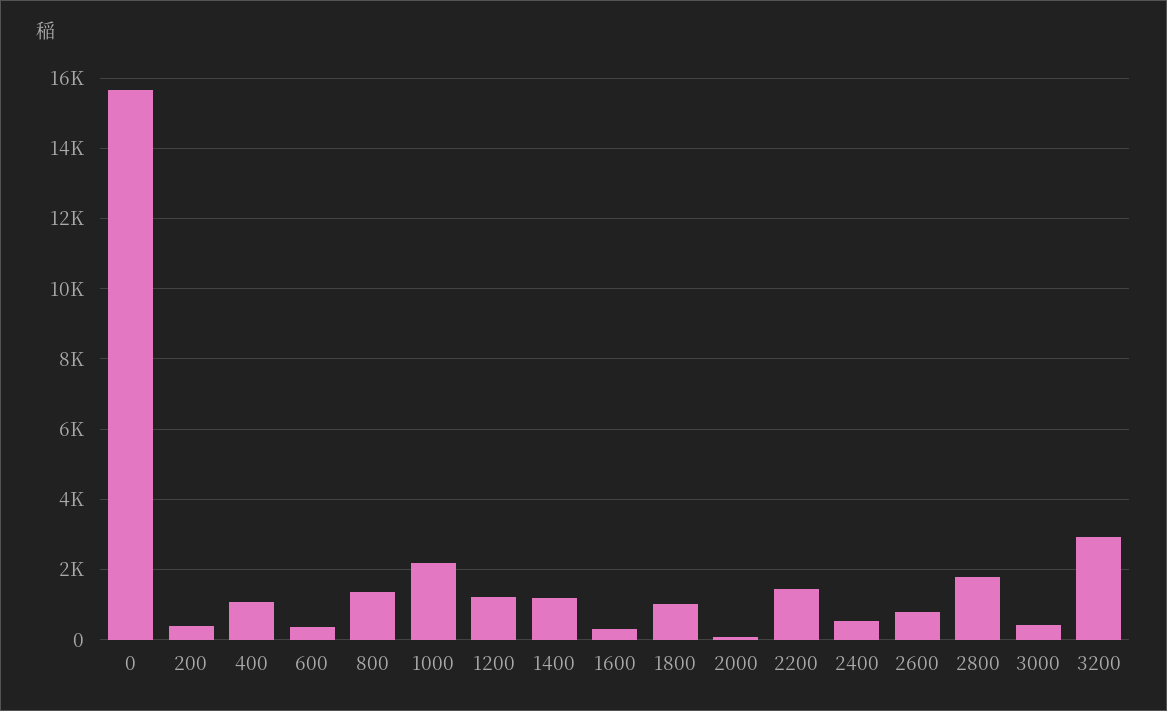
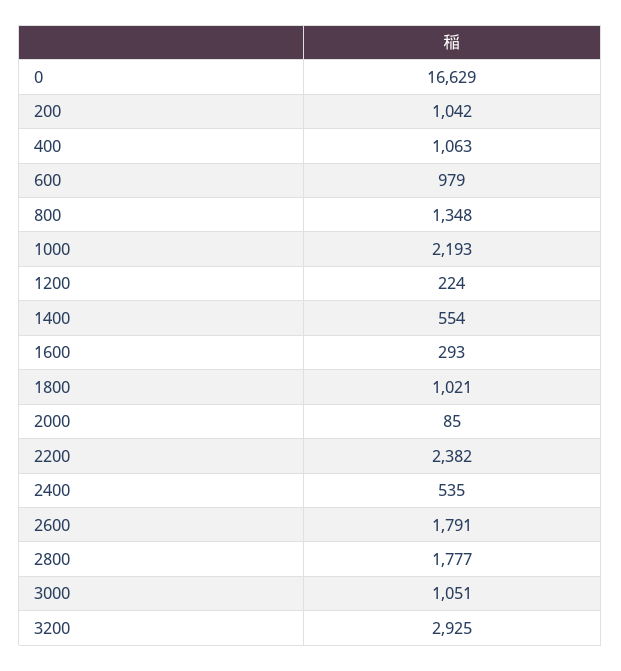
  {
-   "0": 15600,
+   "0": 16629,
-   "200": 400,
+   "200": 1042,
    "400": 1063,
-   "600": 400,
+   "600": 979,
    "800": 1348,
    "1000": 2193,
-   "1200": 1200,
+   "1200": 224,
-   "1400": 1200,
+   "1400": 554,
    "1600": 293,
    "1800": 1021,
    "2000": 85,
-   "2200": 1400,
+   "2200": 2382,
    "2400": 535,
-   "2600": 800,
+   "2600": 1791,
    "2800": 1777,
-   "3000": 400,
+   "3000": 1051,
    "3200": 2925
  }

